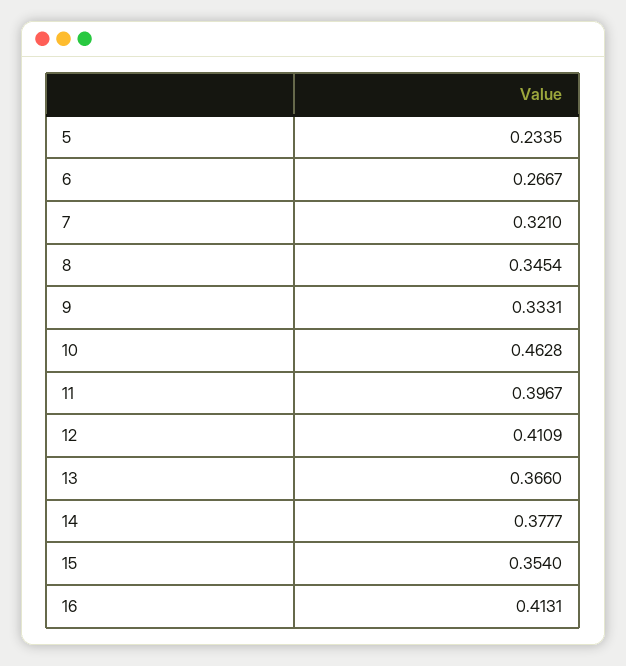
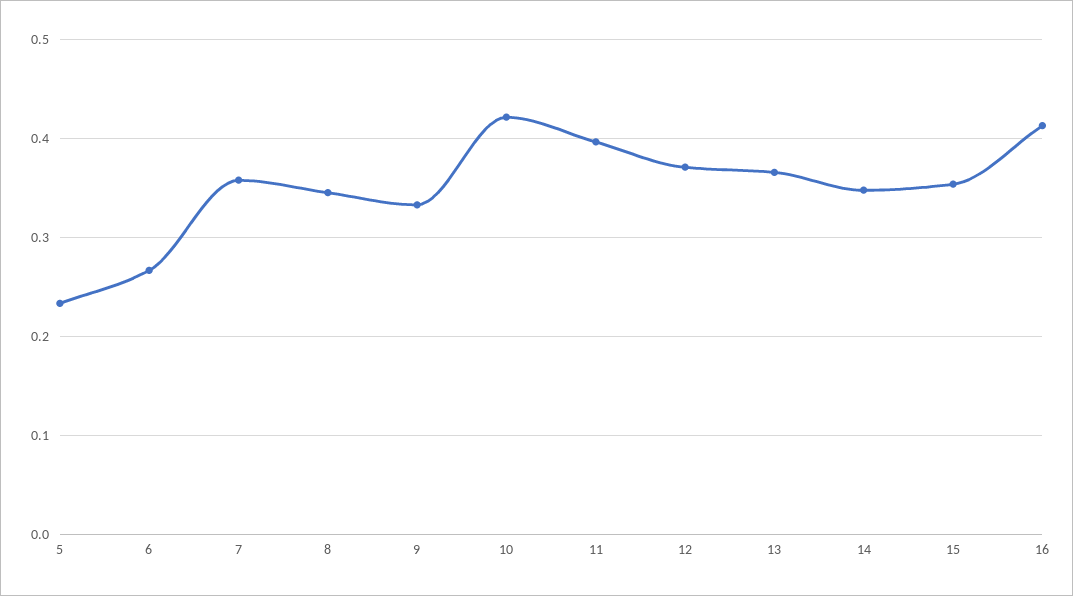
  {
    "5": 0.2335,
    "6": 0.2667,
-   "7": 0.321,
+   "7": 0.36,
    "8": 0.3454,
    "9": 0.3331,
-   "10": 0.4628,
+   "10": 0.42,
    "11": 0.3967,
-   "12": 0.4109,
+   "12": 0.37,
    "13": 0.366,
-   "14": 0.3777,
+   "14": 0.35,
    "15": 0.354,
    "16": 0.4131
  }

